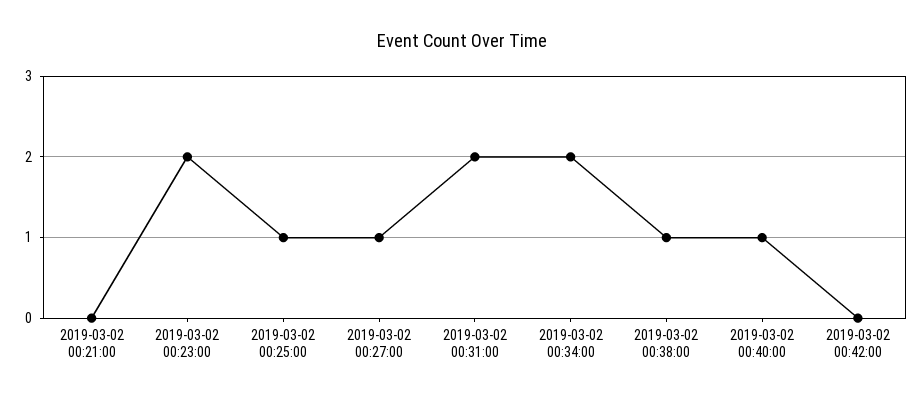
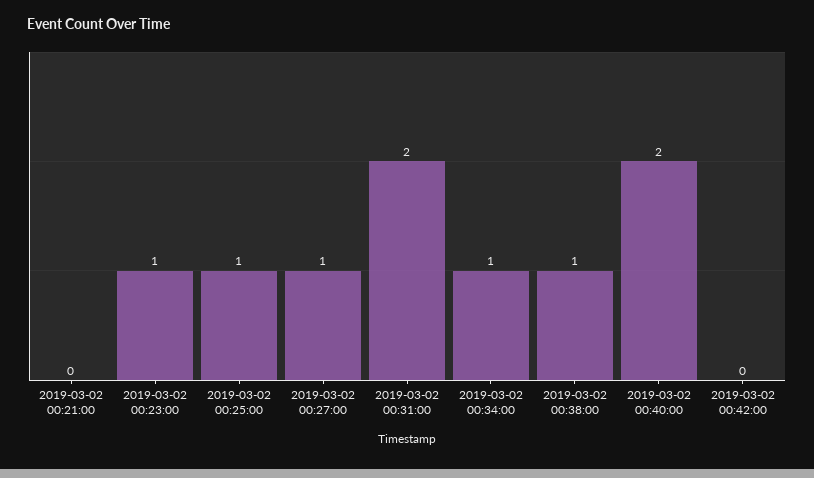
  {
    "2019-03-02 00:21:00": 0,
-   "2019-03-02 00:23:00": 2,
+   "2019-03-02 00:23:00": 1,
    "2019-03-02 00:25:00": 1,
    "2019-03-02 00:27:00": 1,
    "2019-03-02 00:31:00": 2,
-   "2019-03-02 00:34:00": 2,
+   "2019-03-02 00:34:00": 1,
    "2019-03-02 00:38:00": 1,
-   "2019-03-02 00:40:00": 1,
+   "2019-03-02 00:40:00": 2,
    "2019-03-02 00:42:00": 0
  }

